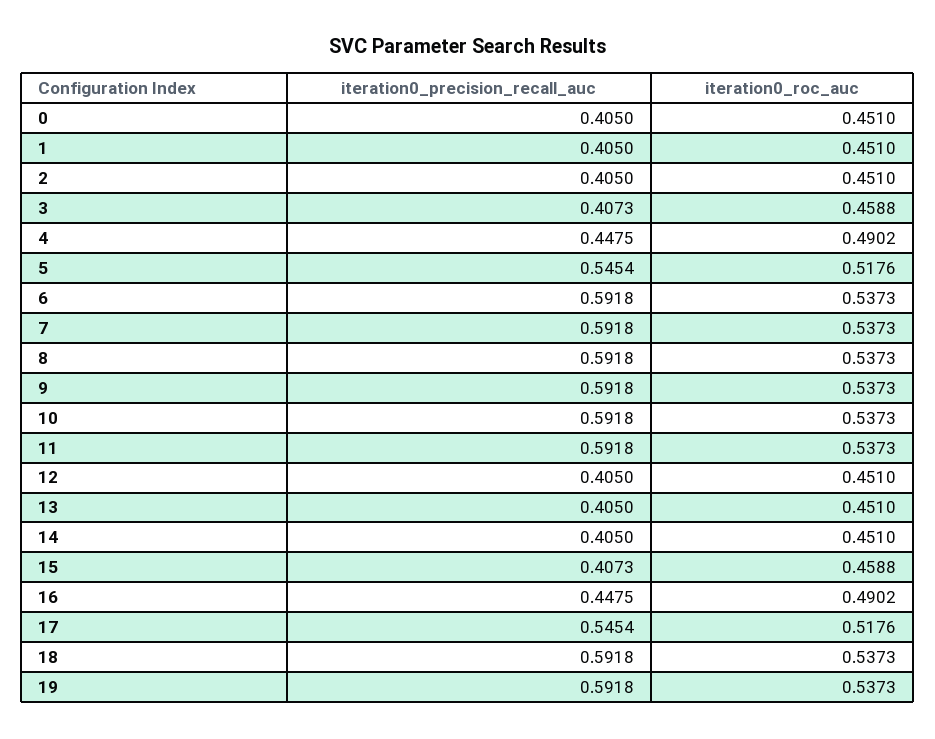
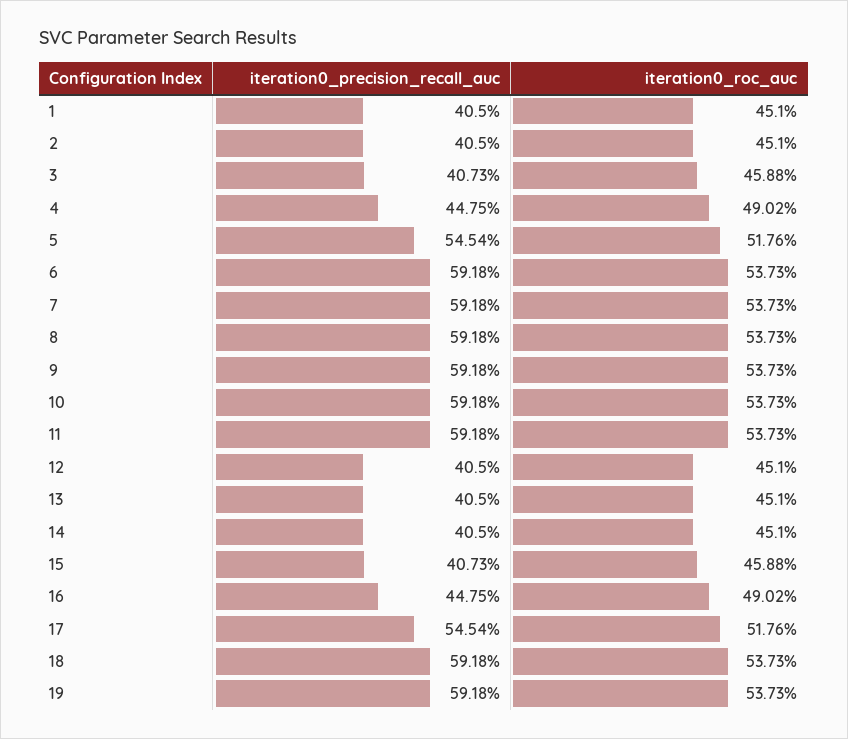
  {
    "iteration0_precision_recall_auc": {
-     "0": 0.405,
      "1": 0.405,
      "2": 0.405,
      "3": 0.4073,
      "4": 0.4475,
      "5": 0.5454,
      "6": 0.5918,
      "7": 0.5918,
      "8": 0.5918,
      "9": 0.5918,
      "10": 0.5918,
      "11": 0.5918,
      "12": 0.405,
      "13": 0.405,
      "14": 0.405,
      "15": 0.4073,
      "16": 0.4475,
      "17": 0.5454,
      "18": 0.5918,
      "19": 0.5918
    },
    "iteration0_roc_auc": {
-     "0": 0.451,
      "1": 0.451,
      "2": 0.451,
      "3": 0.4588,
      "4": 0.4902,
      "5": 0.5176,
      "6": 0.5373,
      "7": 0.5373,
      "8": 0.5373,
      "9": 0.5373,
      "10": 0.5373,
      "11": 0.5373,
      "12": 0.451,
      "13": 0.451,
      "14": 0.451,
      "15": 0.4588,
      "16": 0.4902,
      "17": 0.5176,
      "18": 0.5373,
      "19": 0.5373
    }
  }

